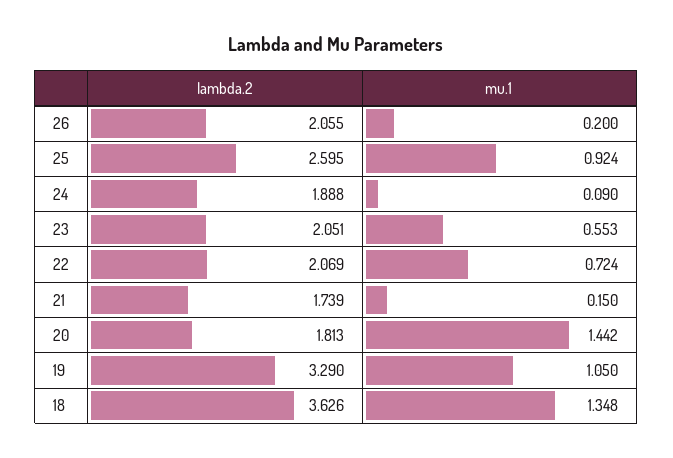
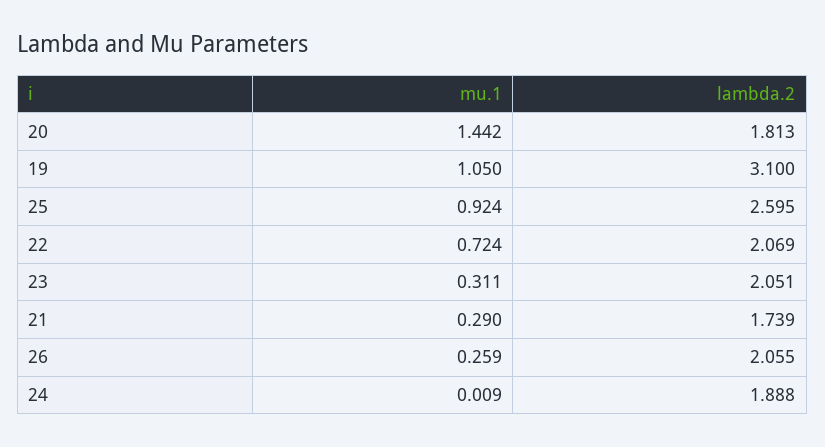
  {
    "lambda.2": {
      "26": 2.055,
      "25": 2.595,
      "24": 1.888,
      "23": 2.051,
      "22": 2.069,
      "21": 1.739,
      "20": 1.813,
-     "19": 3.29,
+     "19": 3.1
-     "18": 3.626
    },
    "mu.1": {
-     "26": 0.2,
+     "26": 0.259,
      "25": 0.924,
-     "24": 0.09,
+     "24": 0.009,
-     "23": 0.553,
+     "23": 0.311,
      "22": 0.724,
-     "21": 0.15,
+     "21": 0.29,
      "20": 1.442,
-     "19": 1.05,
+     "19": 1.05
-     "18": 1.348
    }
  }

